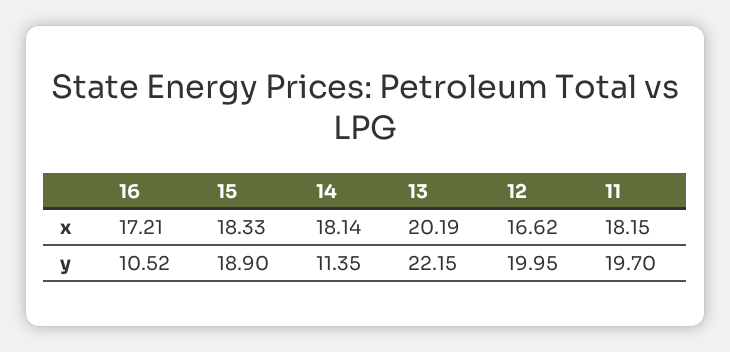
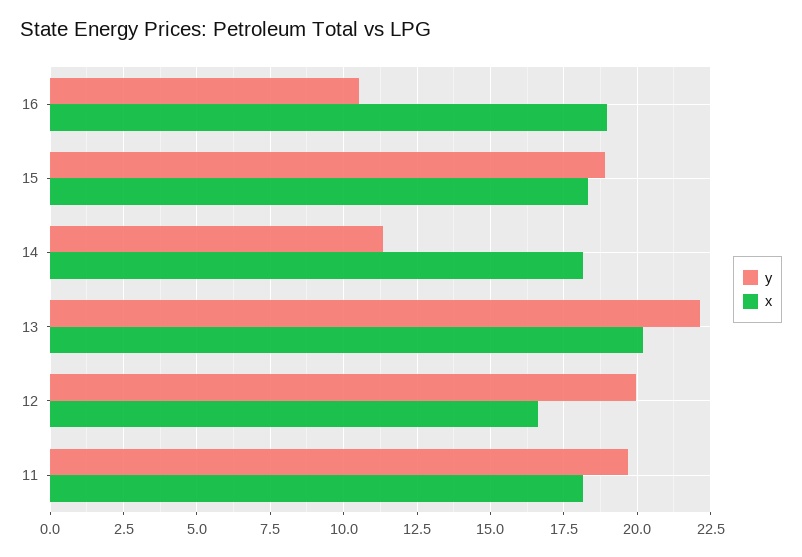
  {
    "x": {
-     "16": 17.21,
+     "16": 19,
      "15": 18.33,
      "14": 18.14,
      "13": 20.19,
      "12": 16.62,
      "11": 18.15
    },
    "y": {
      "16": 10.52,
      "15": 18.9,
      "14": 11.35,
      "13": 22.15,
      "12": 19.95,
      "11": 19.7
    }
  }

